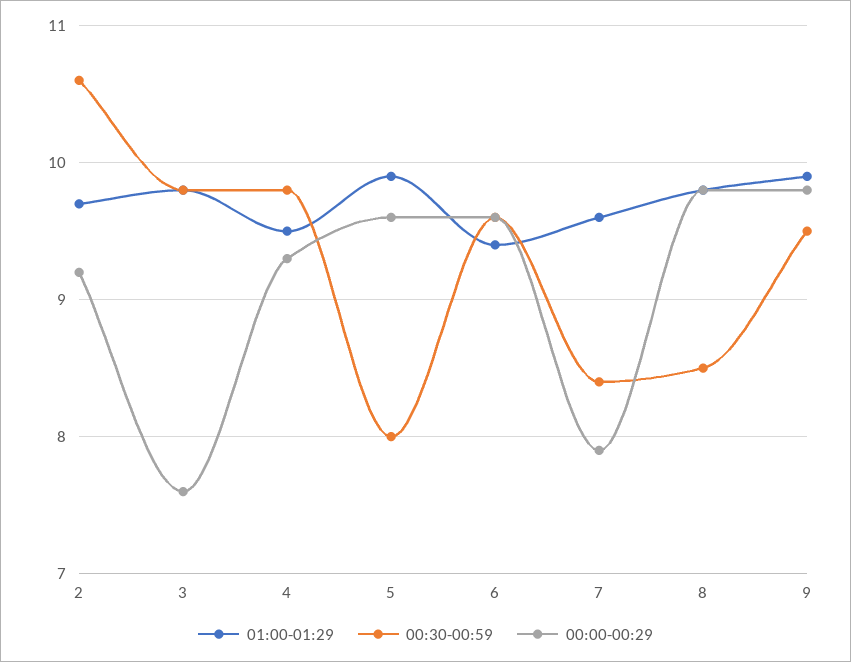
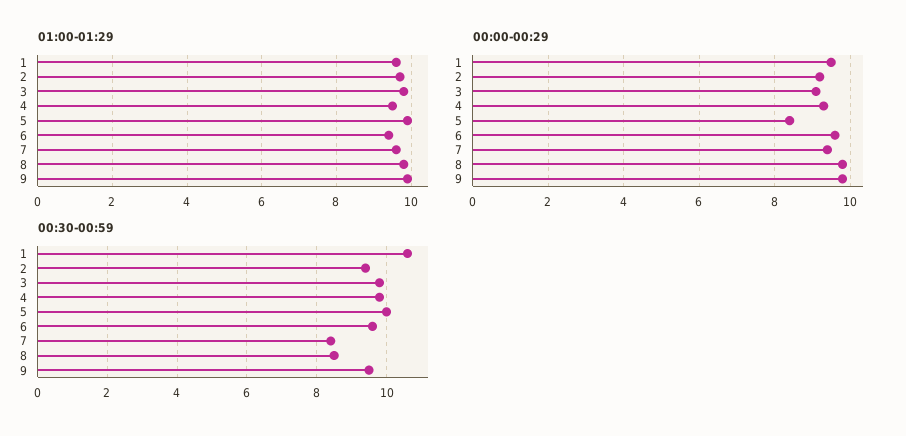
  {
    "01:00-01:29": {
      "2": 9.7,
      "3": 9.8,
      "4": 9.5,
      "5": 9.9,
      "6": 9.4,
      "7": 9.6,
      "8": 9.8,
-     "9": 9.9
+     "9": 9.9,
+     "1": 9.5
    },
    "00:30-00:59": {
-     "2": 10.6,
+     "2": 9.5,
      "3": 9.8,
      "4": 9.8,
-     "5": 8,
+     "5": 10,
      "6": 9.6,
      "7": 8.4,
      "8": 8.5,
-     "9": 9.5
+     "9": 9.5,
+     "1": 10.5
    },
    "00:00-00:29": {
      "2": 9.2,
-     "3": 7.6,
+     "3": 9,
      "4": 9.3,
-     "5": 9.6,
+     "5": 8.5,
      "6": 9.6,
-     "7": 7.9,
+     "7": 9.5,
      "8": 9.8,
-     "9": 9.8
+     "9": 9.8,
+     "1": 9.5
    }
  }

